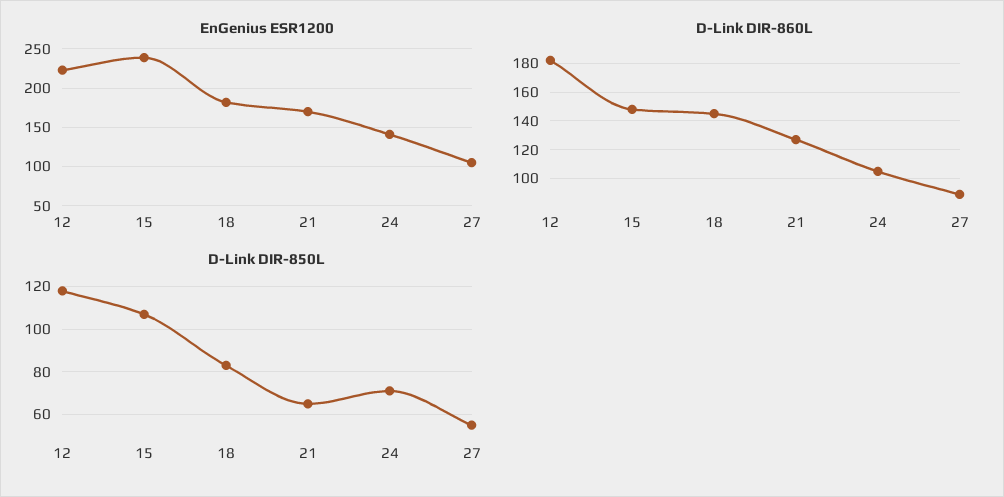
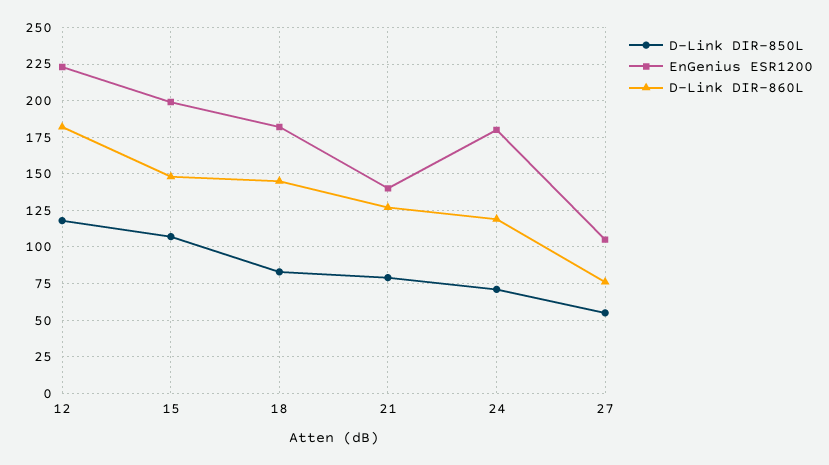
  {
    "EnGenius ESR1200": {
      "12": 225,
-     "15": 240,
+     "15": 200,
      "18": 180,
-     "21": 170,
+     "21": 140,
-     "24": 140,
+     "24": 180,
      "27": 105
    },
    "D-Link DIR-860L": {
      "12": 180,
      "15": 150,
      "18": 145,
      "21": 125,
-     "24": 105,
+     "24": 120,
-     "27": 90
+     "27": 75
    },
    "D-Link DIR-850L": {
      "12": 120,
      "15": 105,
      "18": 85,
-     "21": 65,
+     "21": 80,
      "24": 70,
      "27": 55
    }
  }

